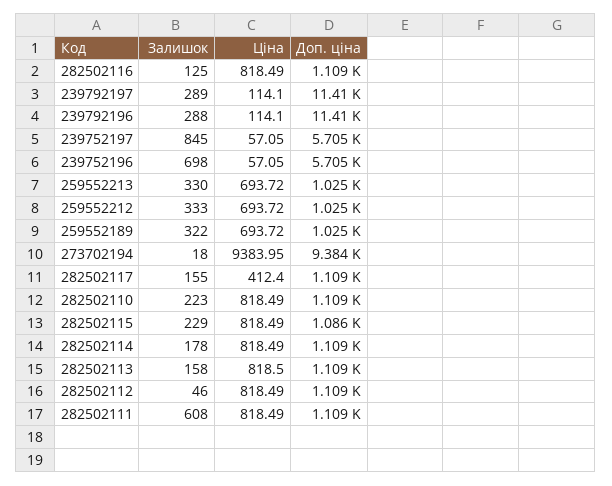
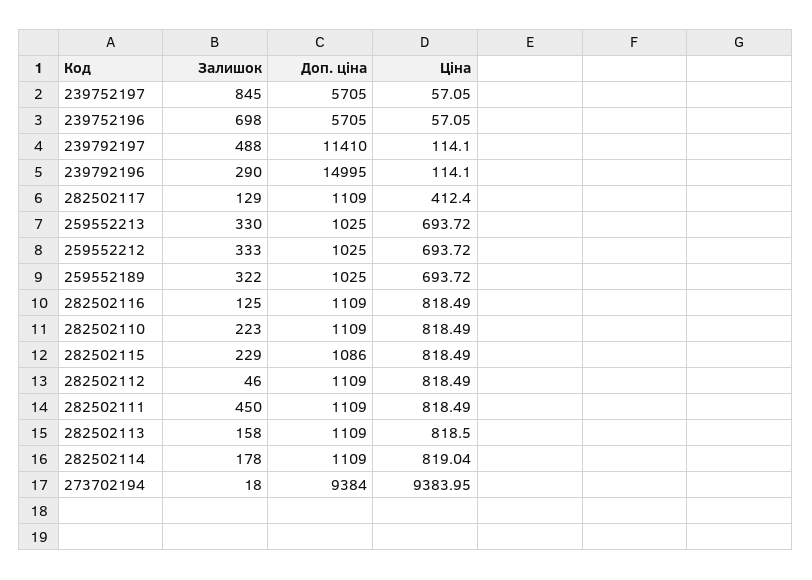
  {
    "Залишок": {
      "282502116": 125,
-     "239792197": 289,
+     "239792197": 488,
-     "239792196": 288,
+     "239792196": 290,
      "239752197": 845,
      "239752196": 698,
      "259552213": 330,
      "259552212": 333,
      "259552189": 322,
      "273702194": 18,
-     "282502117": 155,
+     "282502117": 129,
      "282502110": 223,
      "282502115": 229,
      "282502114": 178,
      "282502113": 158,
      "282502112": 46,
-     "282502111": 608
+     "282502111": 450
    },
    "Ціна": {
      "282502116": 818.49,
      "239792197": 114.1,
      "239792196": 114.1,
      "239752197": 57.05,
      "239752196": 57.05,
      "259552213": 693.72,
      "259552212": 693.72,
      "259552189": 693.72,
      "273702194": 9383.95,
      "282502117": 412.4,
      "282502110": 818.49,
      "282502115": 818.49,
-     "282502114": 818.49,
+     "282502114": 819.04,
      "282502113": 818.5,
      "282502112": 818.49,
      "282502111": 818.49
    },
    "Доп. ціна": {
      "282502116": 1109,
      "239792197": 11410,
-     "239792196": 11410,
+     "239792196": 14995,
      "239752197": 5705,
      "239752196": 5705,
      "259552213": 1025,
      "259552212": 1025,
      "259552189": 1025,
      "273702194": 9384,
      "282502117": 1109,
      "282502110": 1109,
      "282502115": 1086,
      "282502114": 1109,
      "282502113": 1109,
      "282502112": 1109,
      "282502111": 1109
    }
  }

